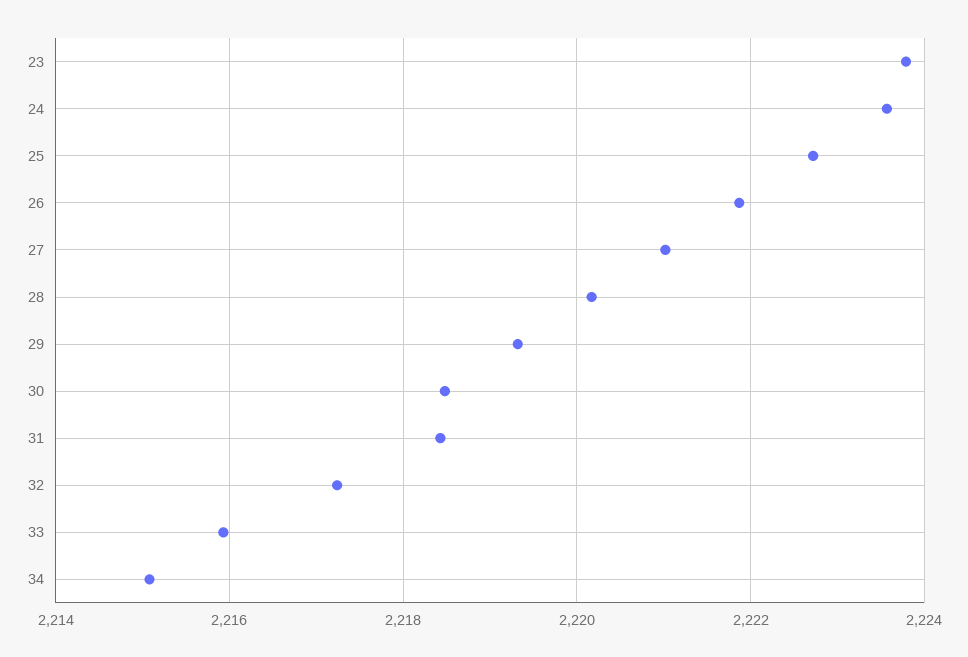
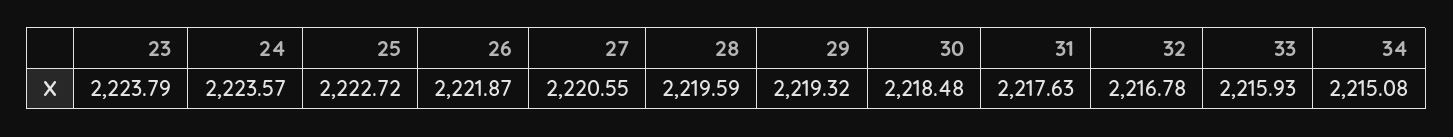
  {
    "23": 2223.79,
    "24": 2223.57,
    "25": 2222.72,
    "26": 2221.87,
-   "27": 2221,
+   "27": 2220.55,
-   "28": 2220.2,
+   "28": 2219.59,
    "29": 2219.32,
    "30": 2218.48,
-   "31": 2218.4,
+   "31": 2217.63,
-   "32": 2217.2,
+   "32": 2216.78,
    "33": 2215.93,
    "34": 2215.08
  }

